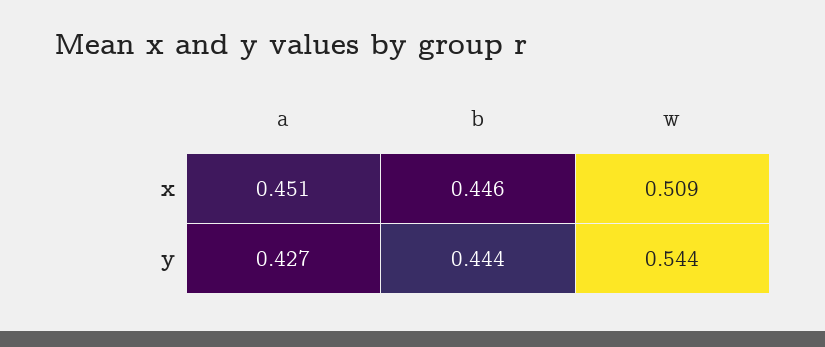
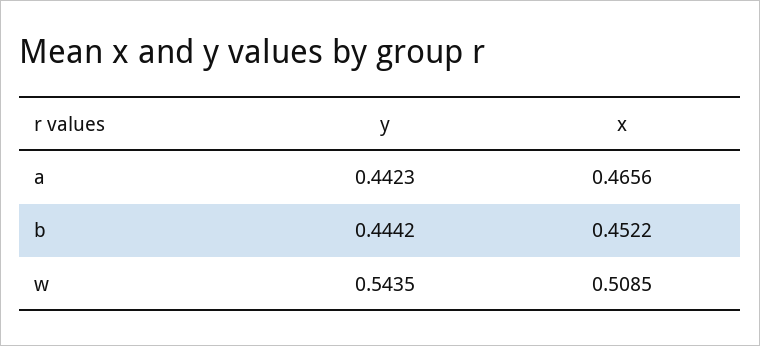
  {
    "a": {
-     "x": 0.451,
+     "x": 0.4656,
-     "y": 0.427
+     "y": 0.4423
    },
    "b": {
-     "x": 0.446,
+     "x": 0.4522,
      "y": 0.4442
    },
    "w": {
      "x": 0.5085,
      "y": 0.5435
    }
  }

